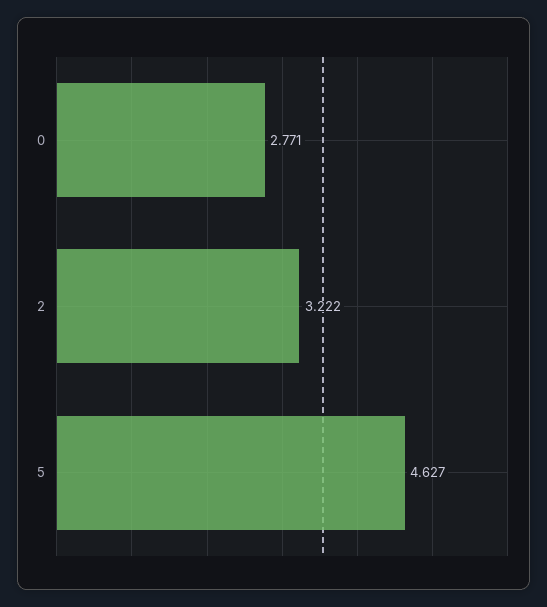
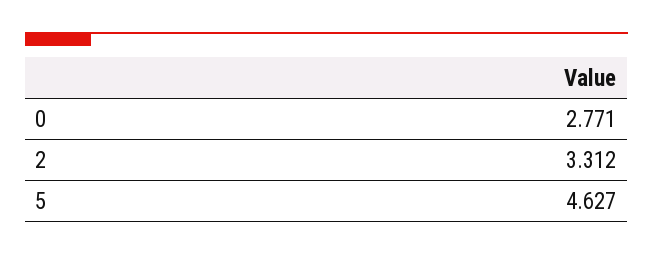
  {
    "0": 2.771,
-   "2": 3.222,
+   "2": 3.312,
    "5": 4.627
  }

